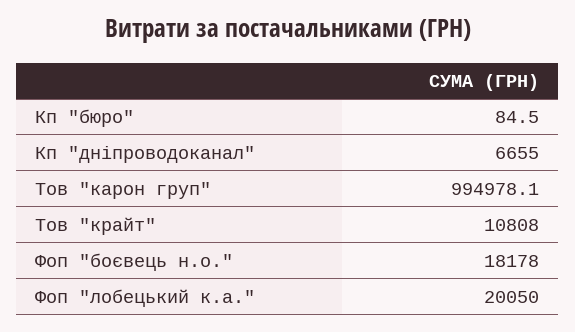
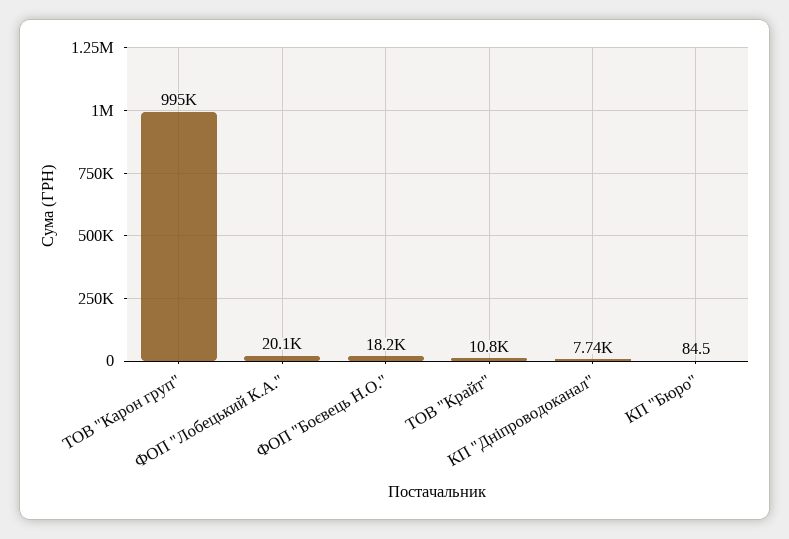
  {
    "Кп \"бюро\"": 84.5,
-   "Кп \"дніпроводоканал\"": 6655,
+   "Кп \"дніпроводоканал\"": 7740,
    "Тов \"карон груп\"": 994978.1,
    "Тов \"крайт\"": 10808,
    "Фоп \"боєвець н.о.\"": 18178,
    "Фоп \"лобецький к.а.\"": 20050
  }

